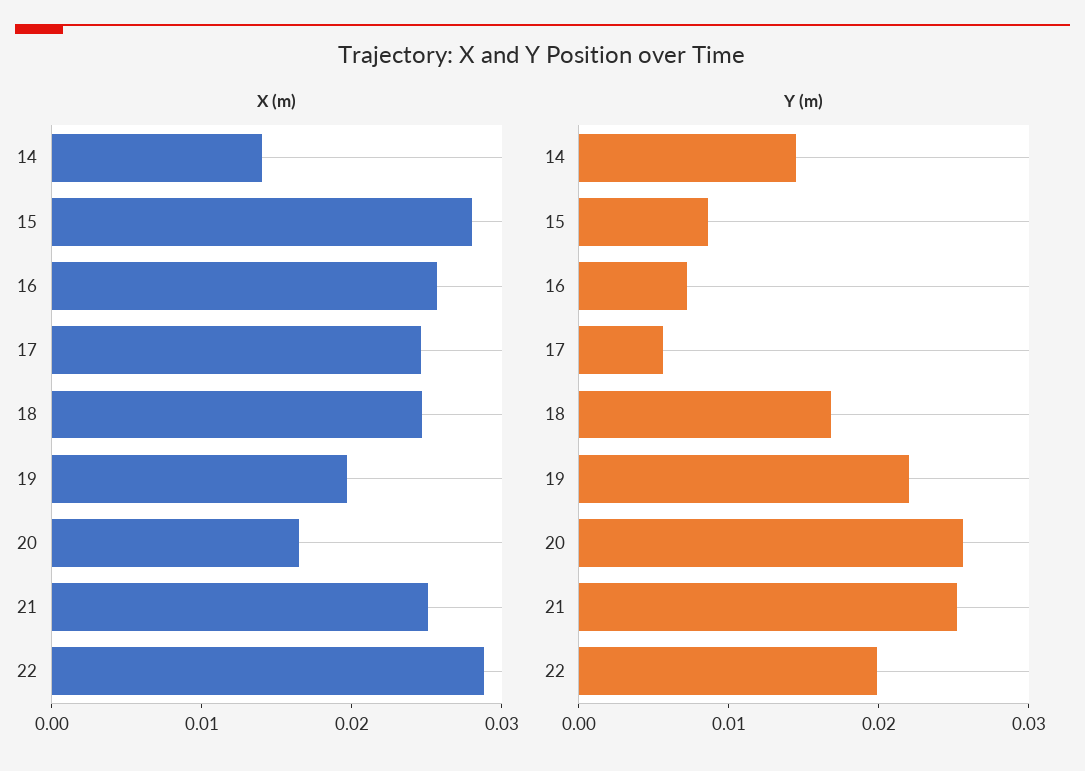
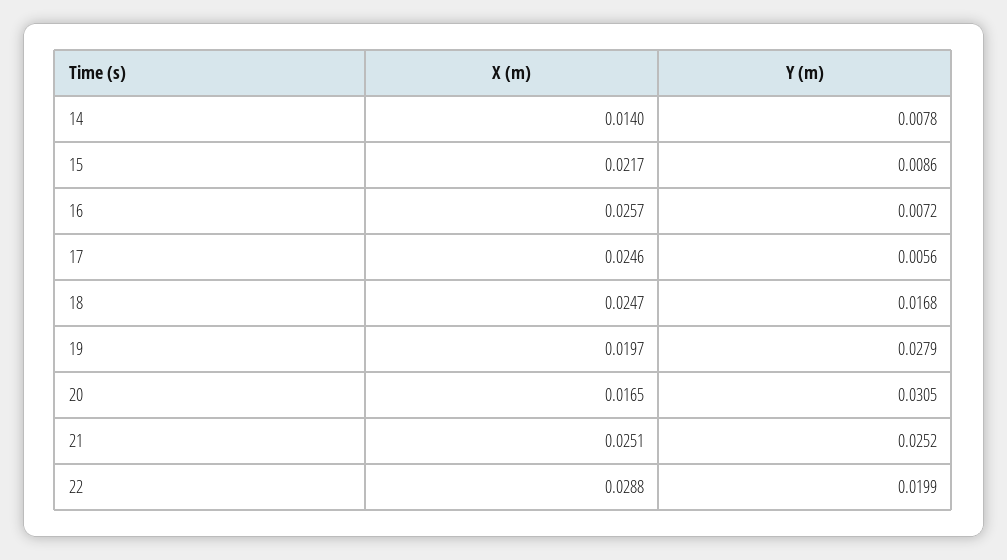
  {
    "X (m)": {
      "14": 0.014,
-     "15": 0.028,
+     "15": 0.0217,
      "16": 0.0257,
      "17": 0.0246,
      "18": 0.0247,
      "19": 0.0197,
      "20": 0.0165,
      "21": 0.0251,
      "22": 0.0288
    },
    "Y (m)": {
-     "14": 0.014,
+     "14": 0.0078,
      "15": 0.0086,
      "16": 0.0072,
      "17": 0.0056,
      "18": 0.0168,
-     "19": 0.022,
+     "19": 0.0279,
-     "20": 0.026,
+     "20": 0.0305,
      "21": 0.0252,
      "22": 0.0199
    }
  }

